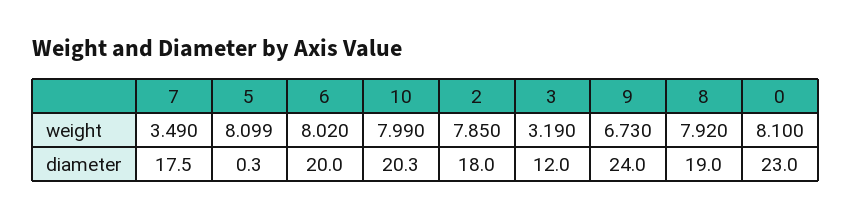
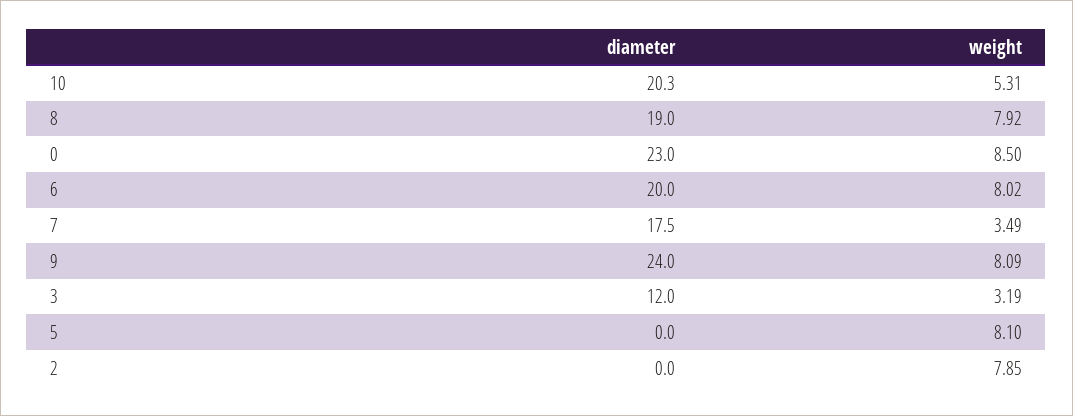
  {
    "7": {
      "weight": 3.49,
      "diameter": 17.5
    },
    "5": {
      "weight": 8.099,
-     "diameter": 0.3
+     "diameter": 0
    },
    "6": {
      "weight": 8.02,
      "diameter": 20
    },
    "10": {
-     "weight": 7.99,
+     "weight": 5.31,
      "diameter": 20.3
    },
    "2": {
      "weight": 7.85,
-     "diameter": 18
+     "diameter": 0
    },
    "3": {
      "weight": 3.19,
      "diameter": 12
    },
    "9": {
-     "weight": 6.73,
+     "weight": 8.09,
      "diameter": 24
    },
    "8": {
      "weight": 7.92,
      "diameter": 19
    },
    "0": {
-     "weight": 8.1,
+     "weight": 8.5,
      "diameter": 23
    }
  }

